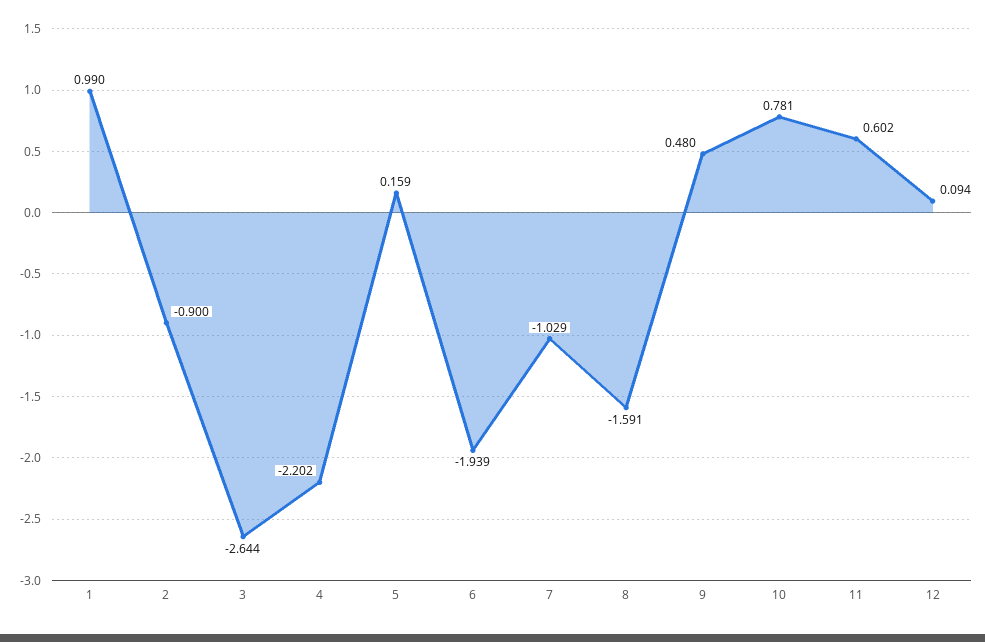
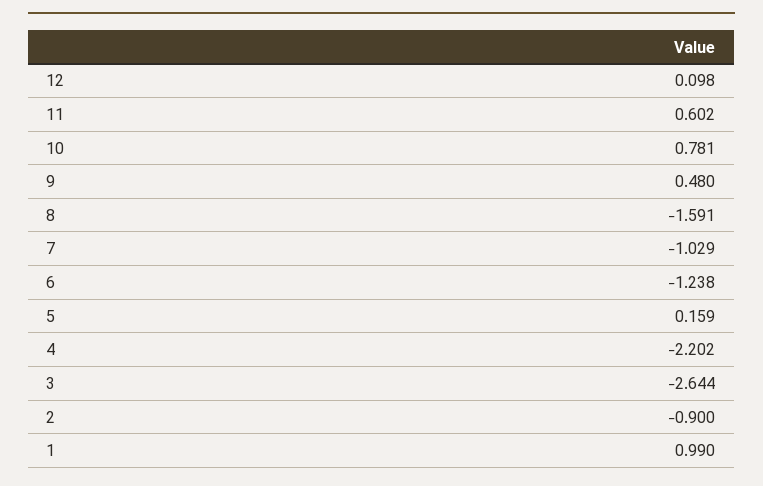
  {
    "1": 0.99,
    "2": -0.9,
    "3": -2.644,
    "4": -2.202,
    "5": 0.159,
-   "6": -1.939,
+   "6": -1.238,
    "7": -1.029,
    "8": -1.591,
    "9": 0.48,
    "10": 0.781,
    "11": 0.602,
-   "12": 0.094
+   "12": 0.098
  }

